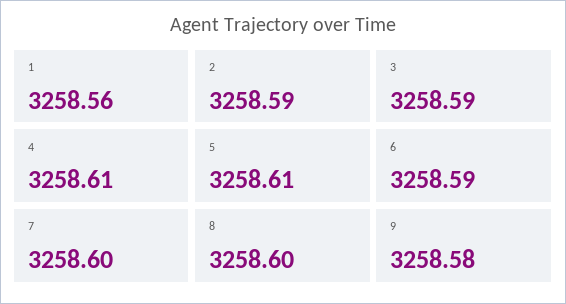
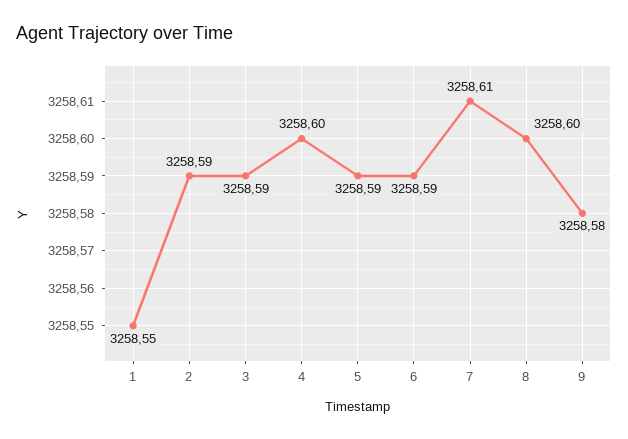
  {
-   "1": 3258.56,
+   "1": 3258.55,
    "2": 3258.59,
    "3": 3258.59,
-   "4": 3258.61,
+   "4": 3258.6,
-   "5": 3258.61,
+   "5": 3258.59,
    "6": 3258.59,
-   "7": 3258.6,
+   "7": 3258.61,
    "8": 3258.6,
    "9": 3258.58
  }

